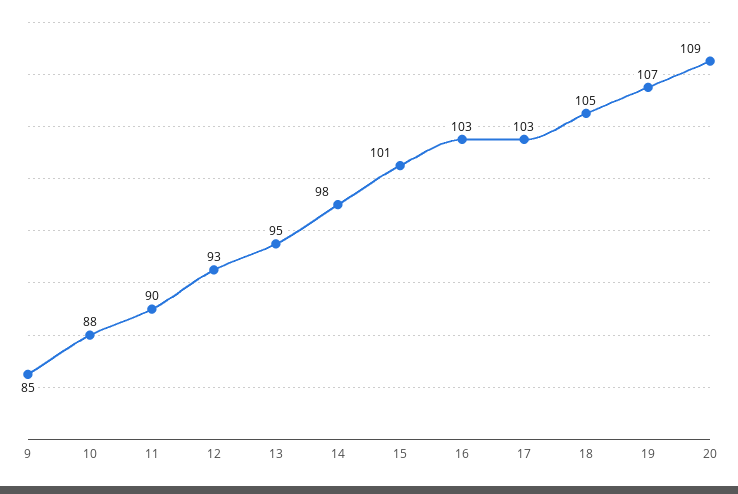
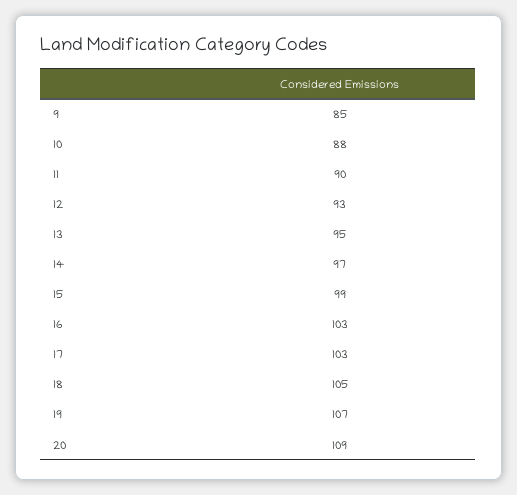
  {
    "9": 85,
    "10": 88,
    "11": 90,
    "12": 93,
    "13": 95,
-   "14": 98,
+   "14": 97,
-   "15": 101,
+   "15": 99,
    "16": 103,
    "17": 103,
    "18": 105,
    "19": 107,
    "20": 109
  }

